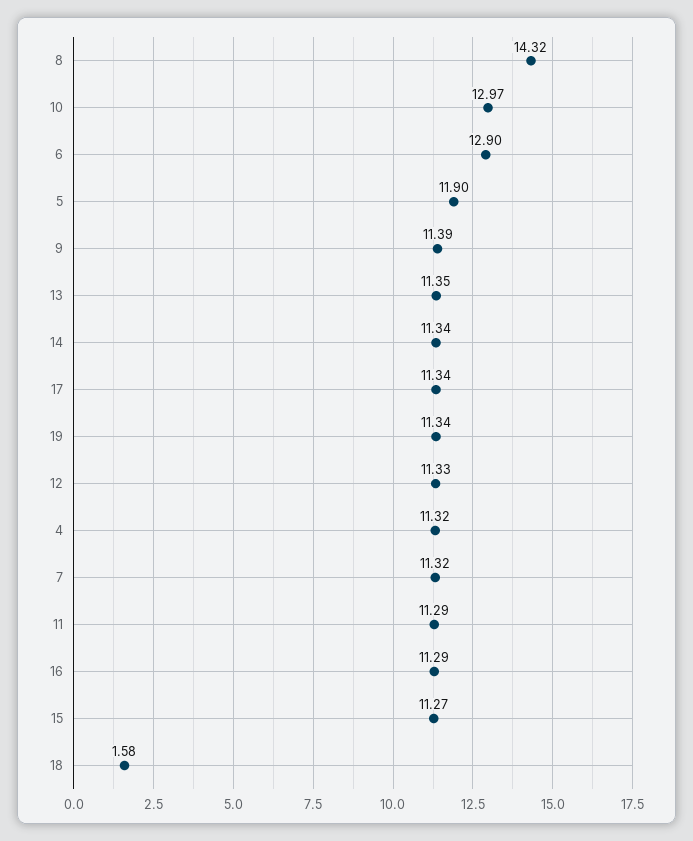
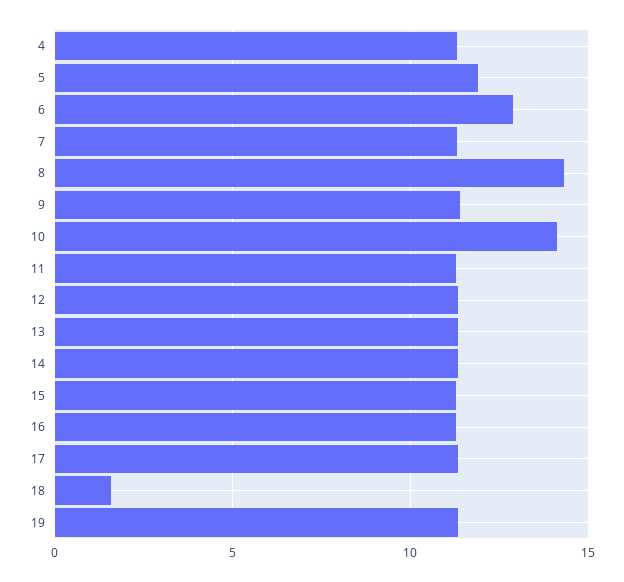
  {
    "8": 14.32,
-   "10": 12.97,
+   "10": 14,
    "6": 12.9,
    "5": 11.9,
    "9": 11.39,
    "13": 11.35,
    "14": 11.34,
    "17": 11.34,
    "19": 11.34,
    "12": 11.33,
    "4": 11.32,
    "7": 11.32,
    "11": 11.29,
    "16": 11.29,
    "15": 11.27,
    "18": 1.58
  }

